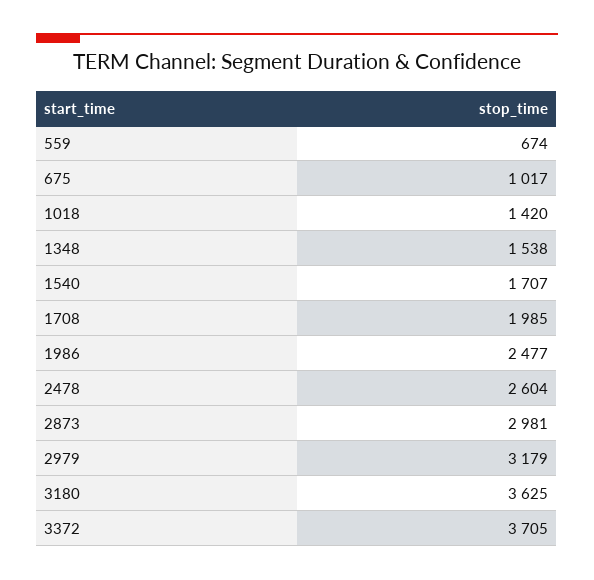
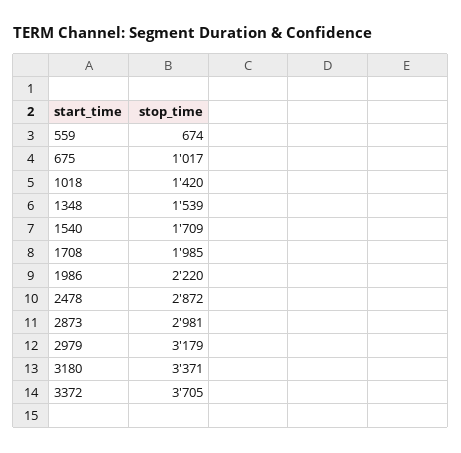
  {
    "559": 674,
    "675": 1017,
    "1018": 1420,
-   "1348": 1538,
+   "1348": 1539,
-   "1540": 1707,
+   "1540": 1709,
    "1708": 1985,
-   "1986": 2477,
+   "1986": 2220,
-   "2478": 2604,
+   "2478": 2872,
    "2873": 2981,
    "2979": 3179,
-   "3180": 3625,
+   "3180": 3371,
    "3372": 3705
  }

